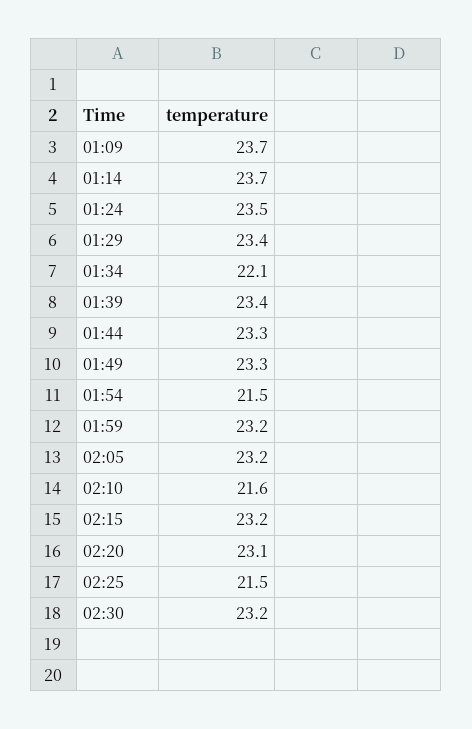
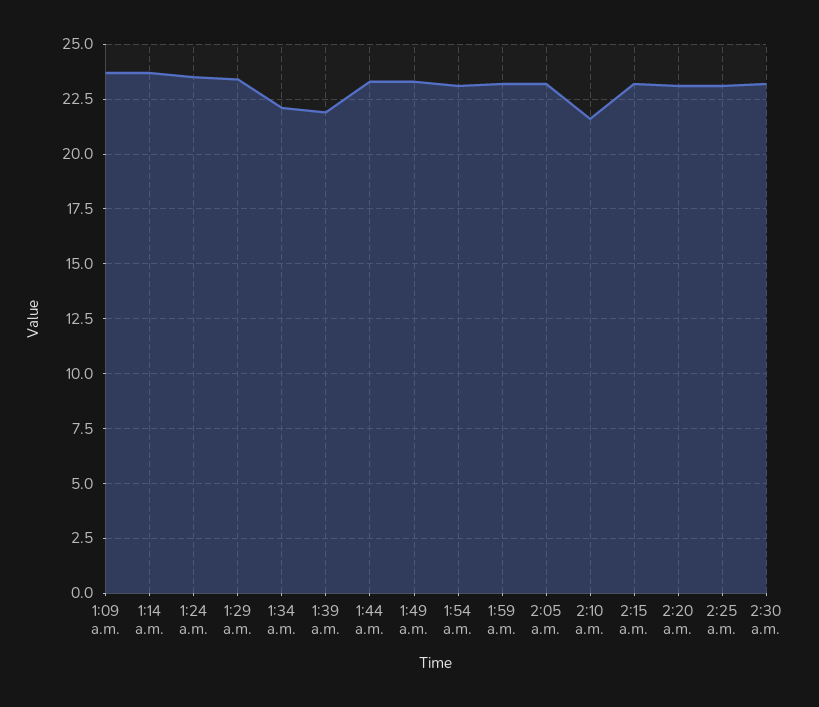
  {
    "01:09": 23.7,
    "01:14": 23.7,
    "01:24": 23.5,
    "01:29": 23.4,
    "01:34": 22.1,
-   "01:39": 23.4,
+   "01:39": 22,
    "01:44": 23.3,
    "01:49": 23.3,
-   "01:54": 21.5,
+   "01:54": 23,
    "01:59": 23.2,
    "02:05": 23.2,
    "02:10": 21.6,
    "02:15": 23.2,
    "02:20": 23.1,
-   "02:25": 21.5,
+   "02:25": 23,
    "02:30": 23.2
  }

